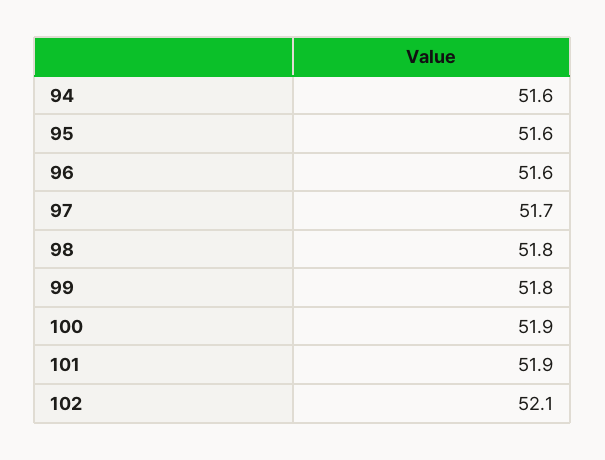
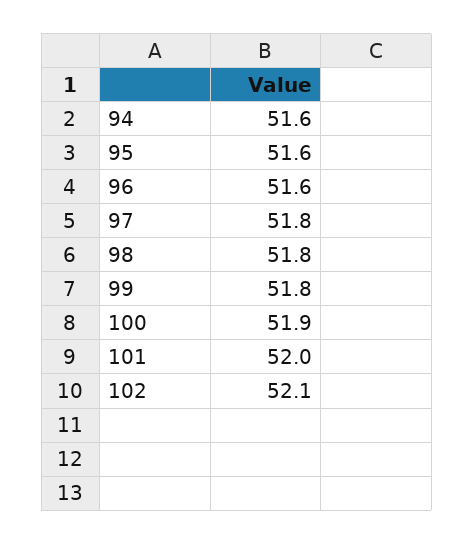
  {
    "94": 51.6,
    "95": 51.6,
    "96": 51.6,
-   "97": 51.7,
+   "97": 51.8,
    "98": 51.8,
    "99": 51.8,
    "100": 51.9,
-   "101": 51.9,
+   "101": 52,
    "102": 52.1
  }

